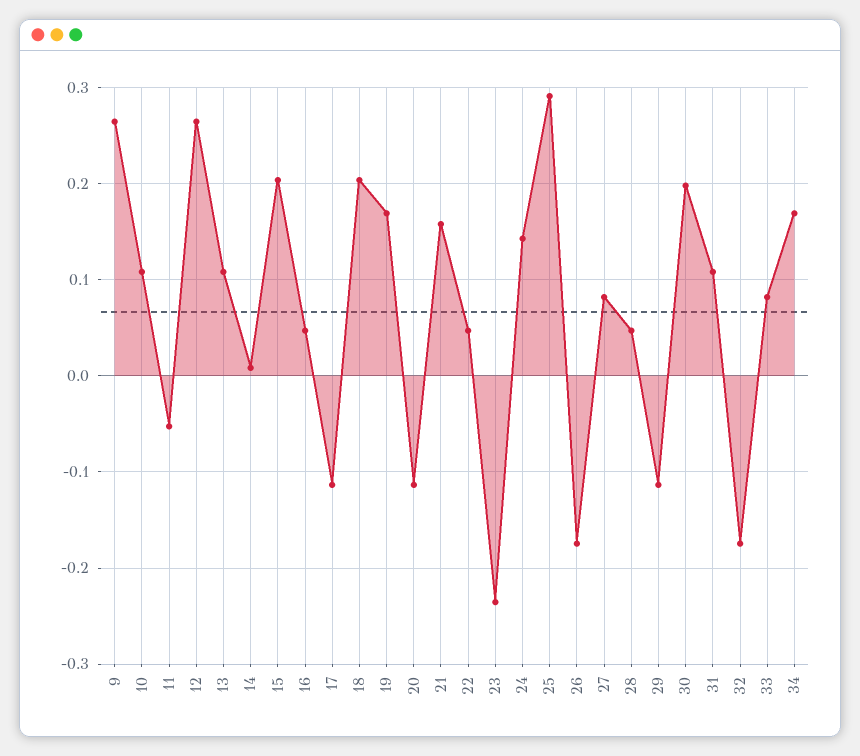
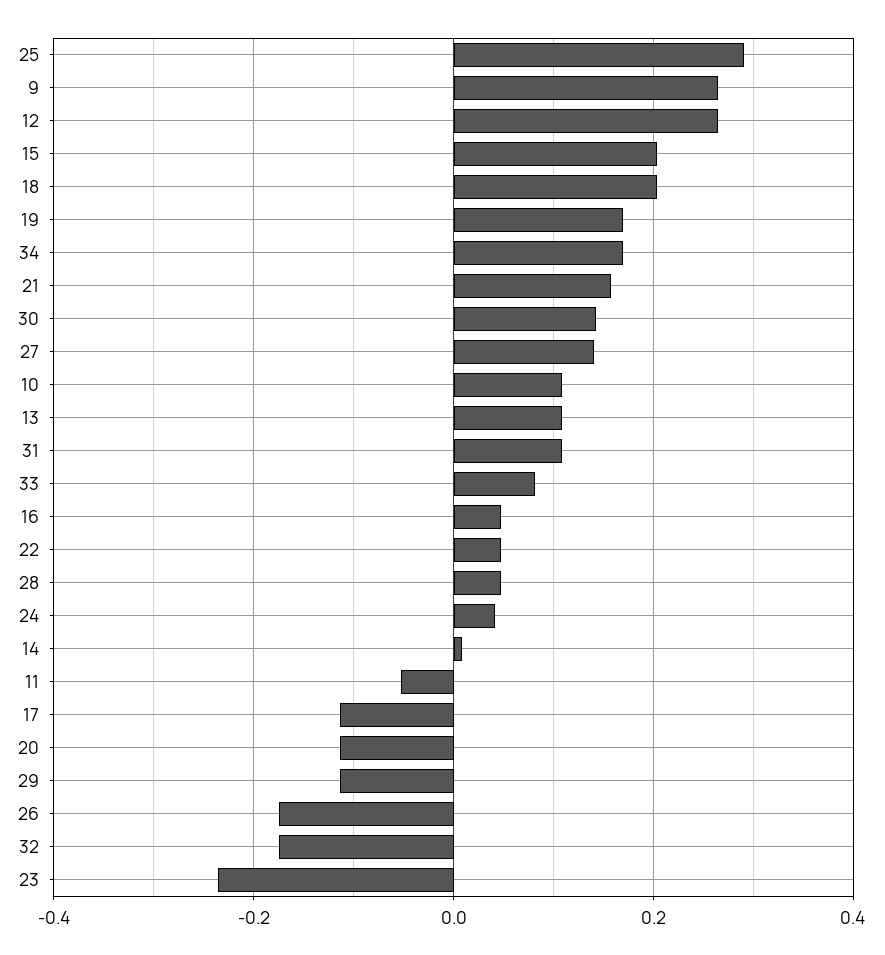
  {
    "9": 0.26,
    "10": 0.11,
    "11": -0.05,
    "12": 0.26,
    "13": 0.11,
    "14": 0.01,
    "15": 0.2,
    "16": 0.05,
    "17": -0.11,
    "18": 0.2,
    "19": 0.17,
    "20": -0.11,
    "21": 0.16,
    "22": 0.05,
    "23": -0.24,
-   "24": 0.14,
+   "24": 0.04,
    "25": 0.29,
    "26": -0.17,
-   "27": 0.08,
+   "27": 0.14,
    "28": 0.05,
    "29": -0.11,
-   "30": 0.2,
+   "30": 0.14,
    "31": 0.11,
    "32": -0.17,
    "33": 0.08,
    "34": 0.17
  }

